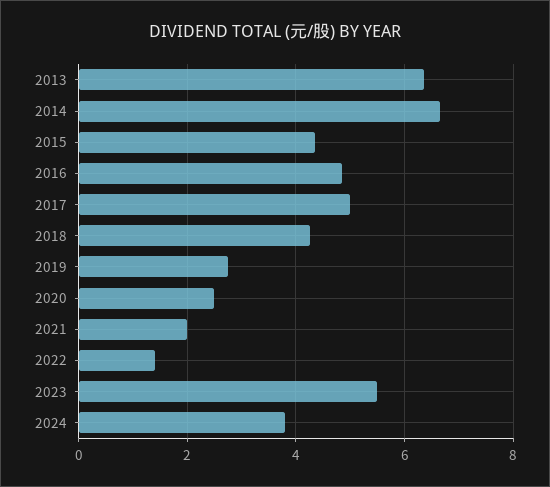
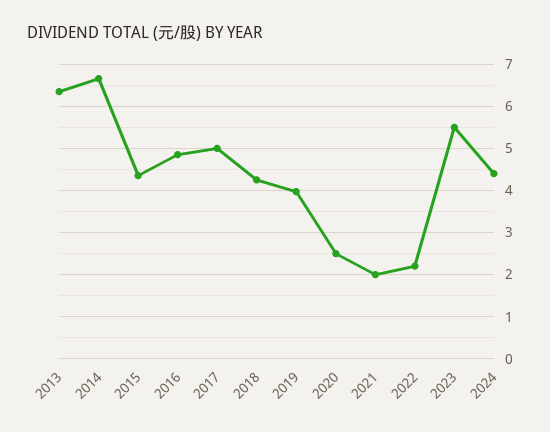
  {
    "2013": 6.4,
    "2014": 6.6,
    "2015": 4.4,
    "2016": 4.8,
    "2017": 5,
    "2018": 4.2,
-   "2019": 2.8,
+   "2019": 4,
    "2020": 2.6,
    "2021": 2,
-   "2022": 1.4,
+   "2022": 2.2,
    "2023": 5.6,
-   "2024": 3.8
+   "2024": 4.4
  }

